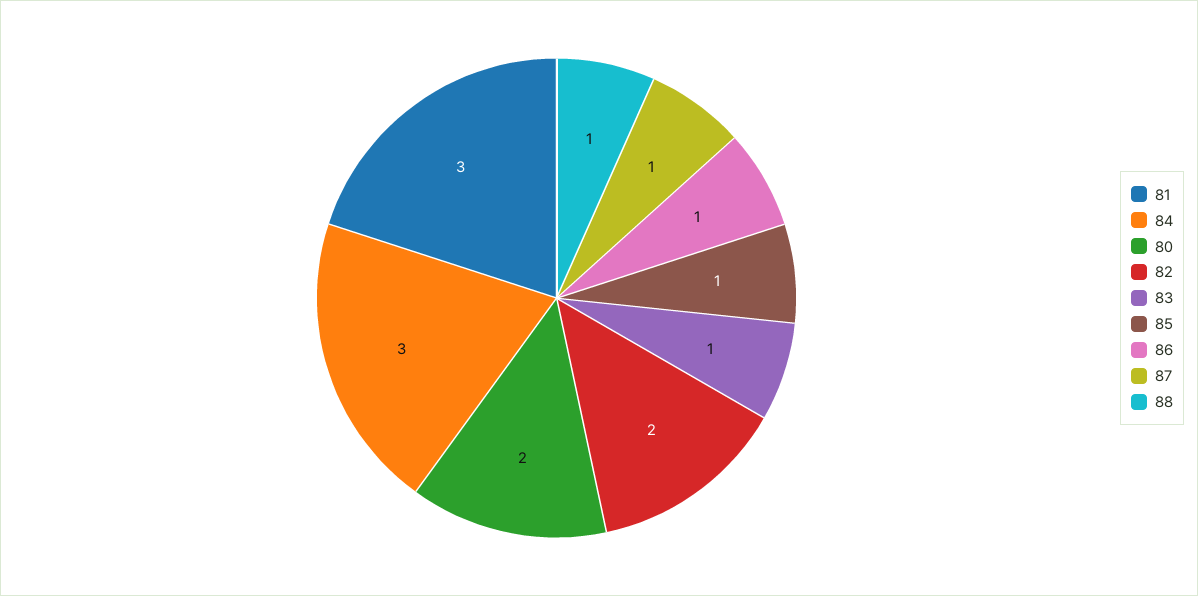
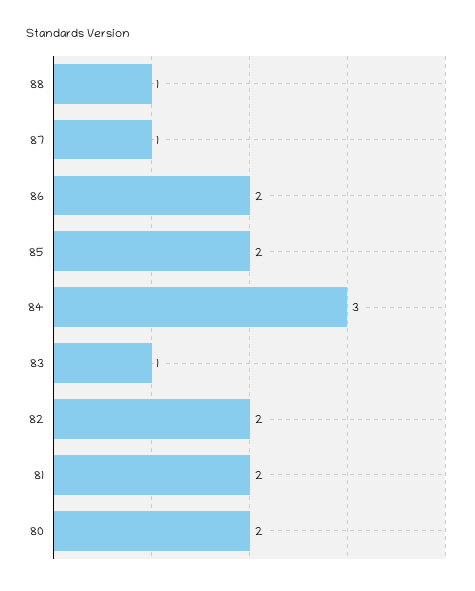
  {
-   "81": 3,
+   "81": 2,
    "84": 3,
    "80": 2,
    "82": 2,
    "83": 1,
-   "85": 1,
+   "85": 2,
-   "86": 1,
+   "86": 2,
    "87": 1,
    "88": 1
  }

